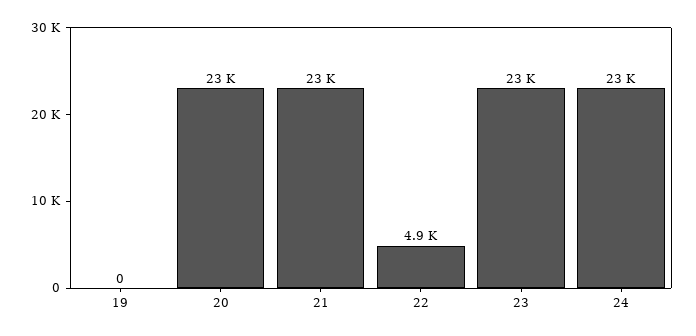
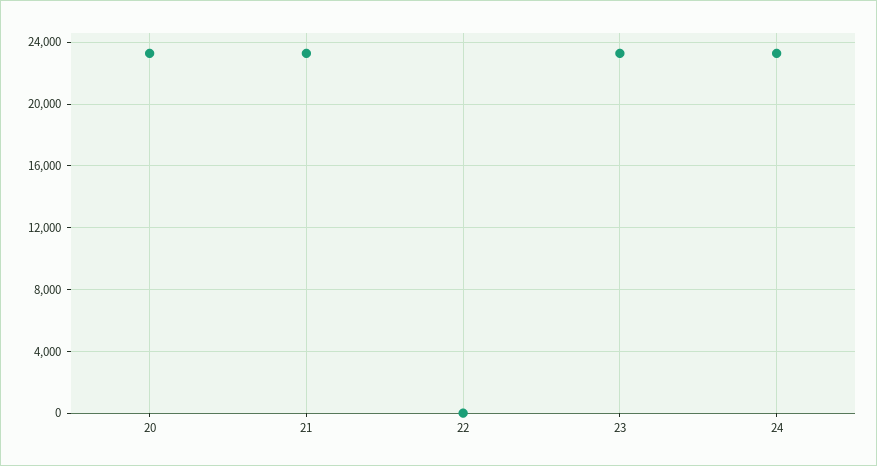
  {
-   "19": 0,
    "20": 23000,
    "21": 23000,
-   "22": 4900,
+   "22": 0,
    "23": 23000,
    "24": 23000
  }

